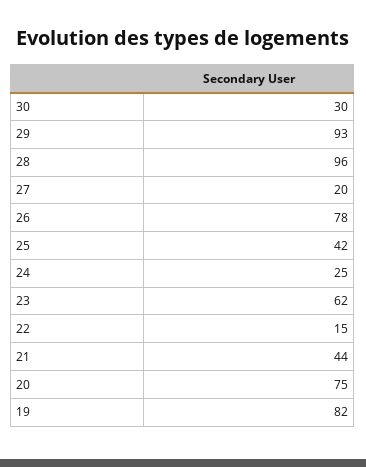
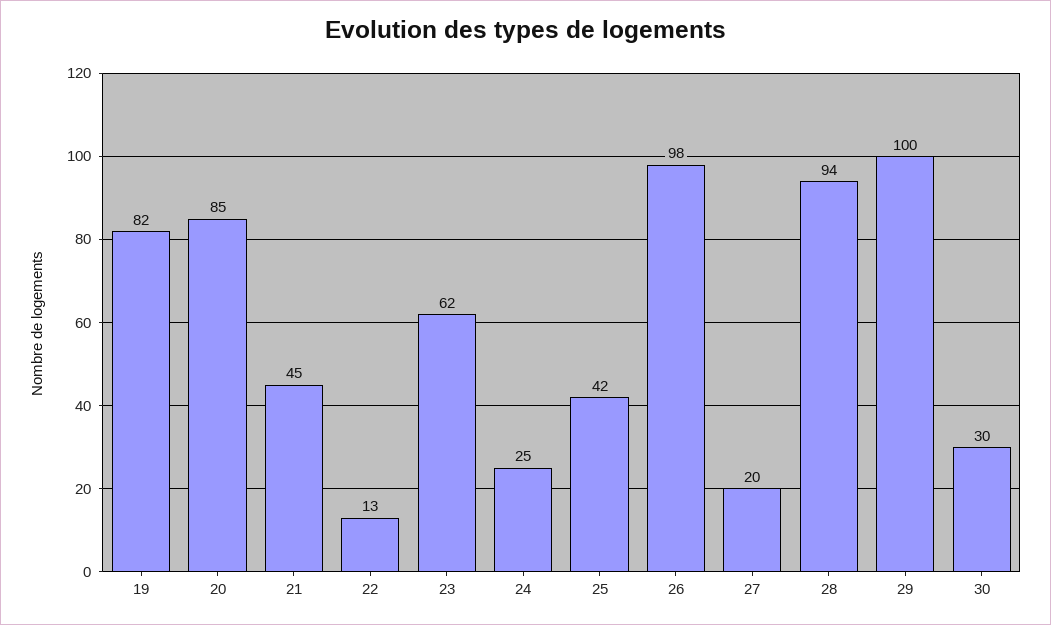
  {
    "30": 30,
-   "29": 93,
+   "29": 100,
-   "28": 96,
+   "28": 94,
    "27": 20,
-   "26": 78,
+   "26": 98,
    "25": 42,
    "24": 25,
    "23": 62,
-   "22": 15,
+   "22": 13,
-   "21": 44,
+   "21": 45,
-   "20": 75,
+   "20": 85,
    "19": 82
  }

